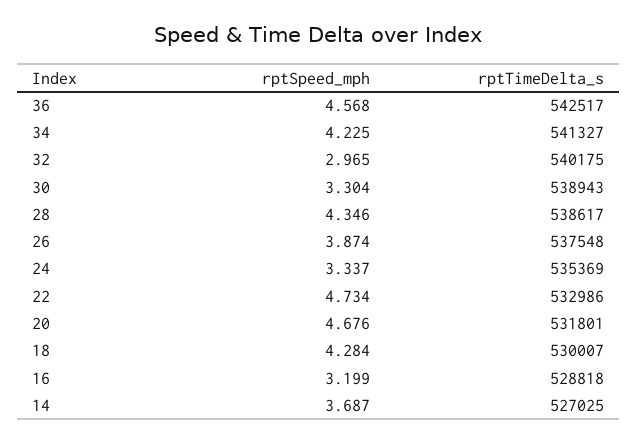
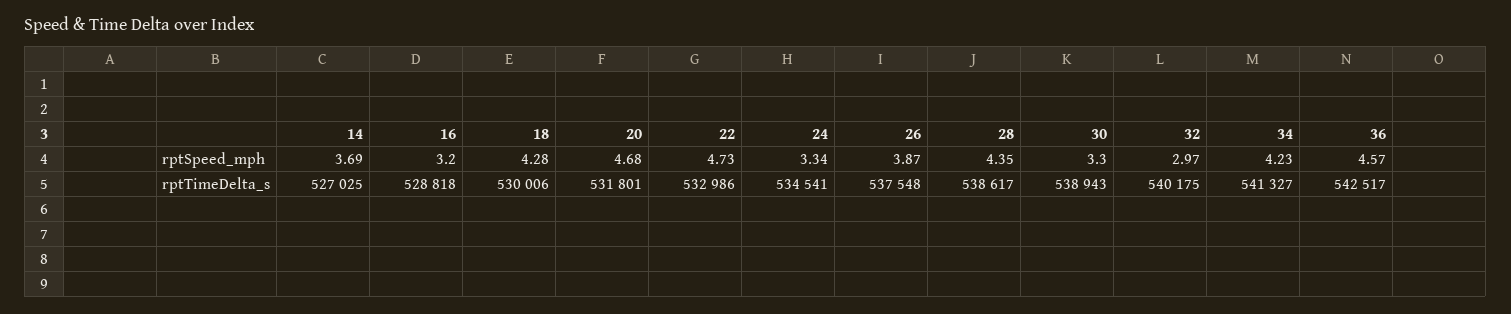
  {
    "rptSpeed_mph": {
      "36": 4.568,
      "34": 4.225,
      "32": 2.965,
      "30": 3.304,
      "28": 4.346,
      "26": 3.874,
      "24": 3.337,
      "22": 4.734,
      "20": 4.676,
      "18": 4.284,
      "16": 3.199,
      "14": 3.687
    },
    "rptTimeDelta_s": {
      "36": 542517,
      "34": 541327,
      "32": 540175,
      "30": 538943,
      "28": 538617,
      "26": 537548,
-     "24": 535369,
+     "24": 534541,
      "22": 532986,
      "20": 531801,
-     "18": 530007,
+     "18": 530006,
      "16": 528818,
      "14": 527025
    }
  }

